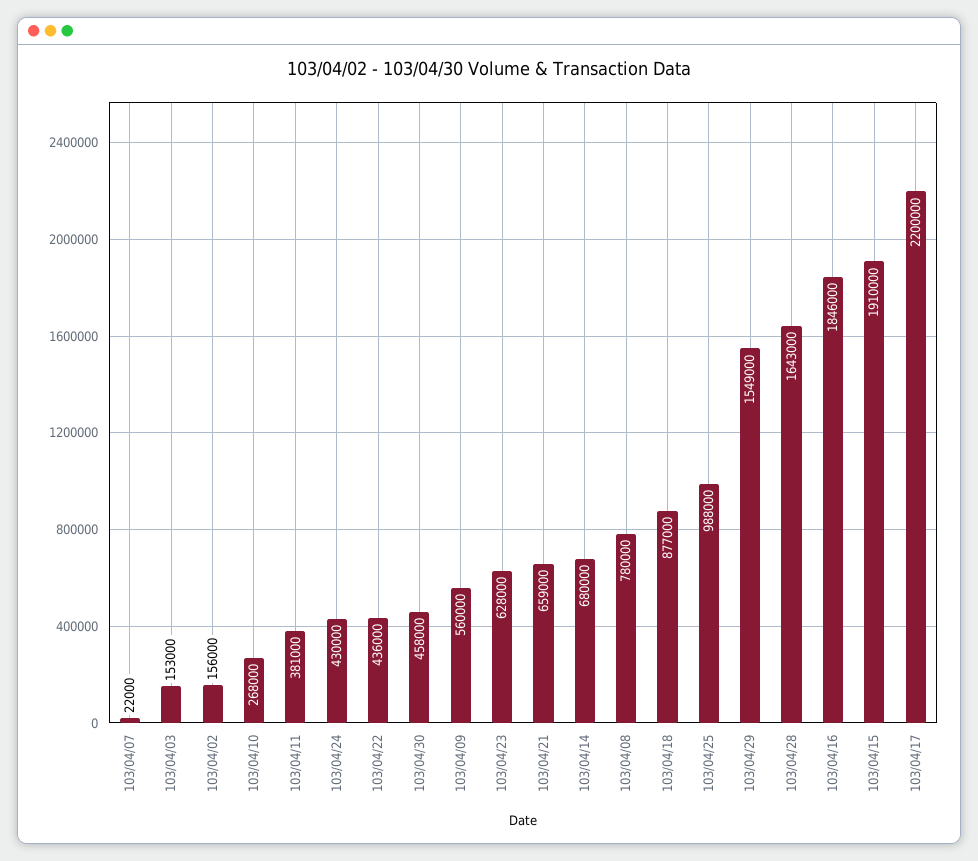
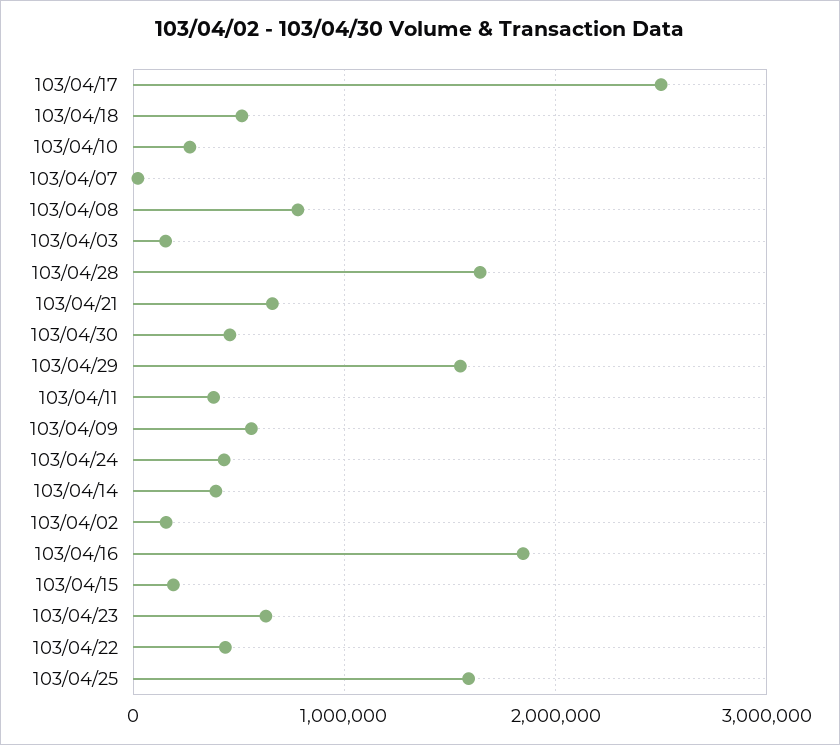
  {
    "103/04/07": 22000,
    "103/04/03": 153000,
    "103/04/02": 156000,
    "103/04/10": 268000,
    "103/04/11": 381000,
    "103/04/24": 430000,
    "103/04/22": 436000,
    "103/04/30": 458000,
    "103/04/09": 560000,
    "103/04/23": 628000,
    "103/04/21": 659000,
-   "103/04/14": 680000,
+   "103/04/14": 400000,
    "103/04/08": 780000,
-   "103/04/18": 877000,
+   "103/04/18": 500000,
-   "103/04/25": 988000,
+   "103/04/25": 1600000,
    "103/04/29": 1549000,
    "103/04/28": 1643000,
    "103/04/16": 1846000,
-   "103/04/15": 1910000,
+   "103/04/15": 200000,
-   "103/04/17": 2200000
+   "103/04/17": 2500000
  }

